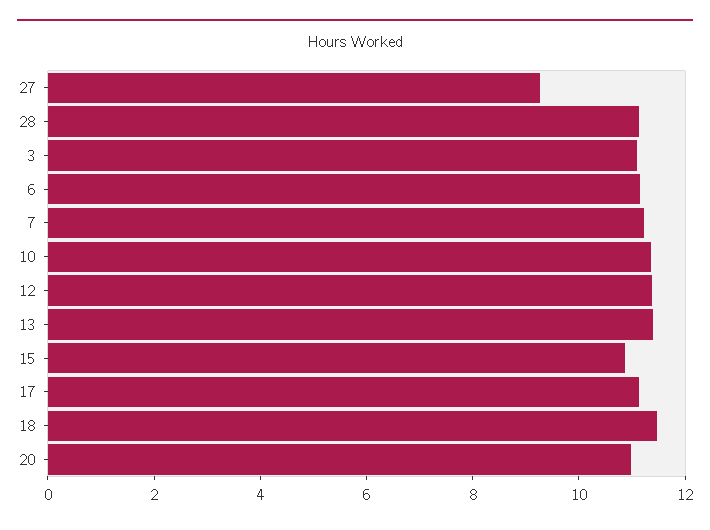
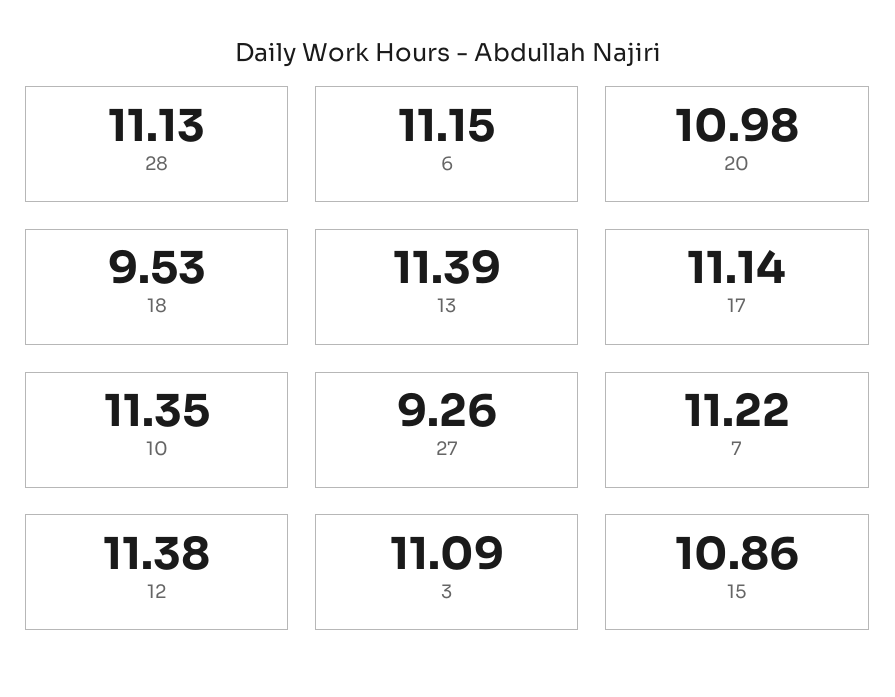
  {
    "27": 9.26,
    "28": 11.13,
    "3": 11.09,
    "6": 11.15,
    "7": 11.22,
    "10": 11.35,
    "12": 11.38,
    "13": 11.39,
    "15": 10.86,
    "17": 11.14,
-   "18": 11.5,
+   "18": 9.53,
    "20": 10.98
  }

